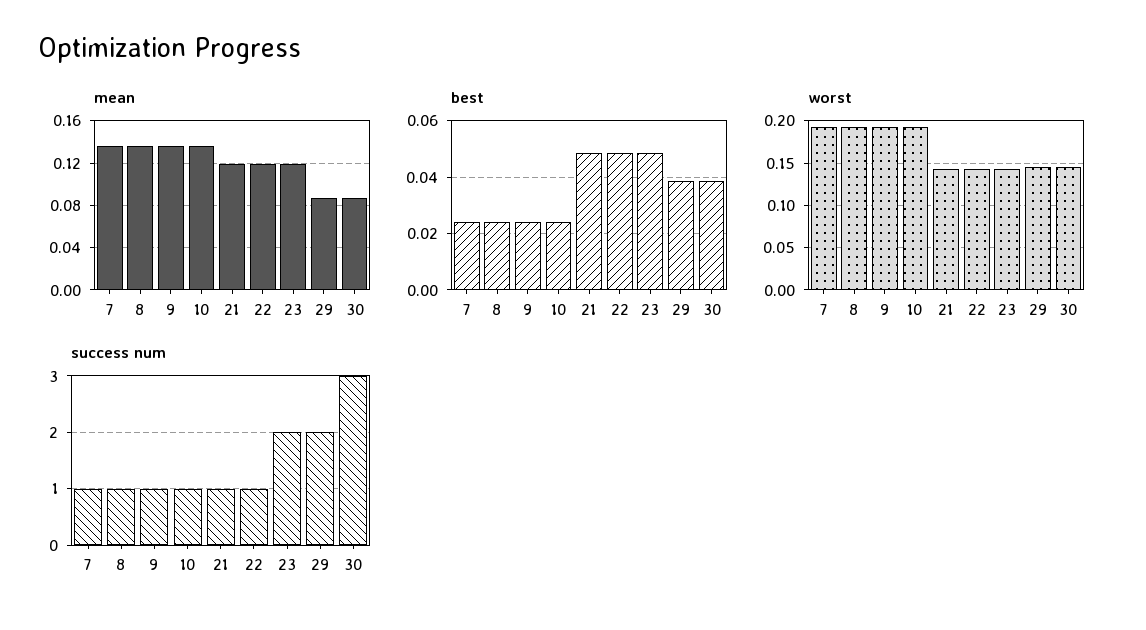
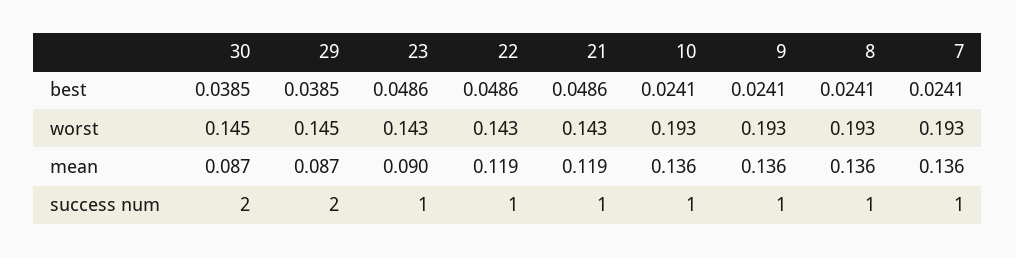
  {
    "mean": {
      "7": 0.136,
      "8": 0.136,
      "9": 0.136,
      "10": 0.136,
      "21": 0.119,
      "22": 0.119,
-     "23": 0.12,
+     "23": 0.09,
      "29": 0.087,
      "30": 0.087
    },
    "best": {
      "7": 0.0241,
      "8": 0.0241,
      "9": 0.0241,
      "10": 0.0241,
      "21": 0.0486,
      "22": 0.0486,
      "23": 0.0486,
      "29": 0.0385,
      "30": 0.0385
    },
    "worst": {
      "7": 0.193,
      "8": 0.193,
      "9": 0.193,
      "10": 0.193,
      "21": 0.143,
      "22": 0.143,
      "23": 0.143,
      "29": 0.145,
      "30": 0.145
    },
    "success num": {
      "7": 1,
      "8": 1,
      "9": 1,
      "10": 1,
      "21": 1,
      "22": 1,
-     "23": 2,
+     "23": 1,
      "29": 2,
-     "30": 3
+     "30": 2
    }
  }

